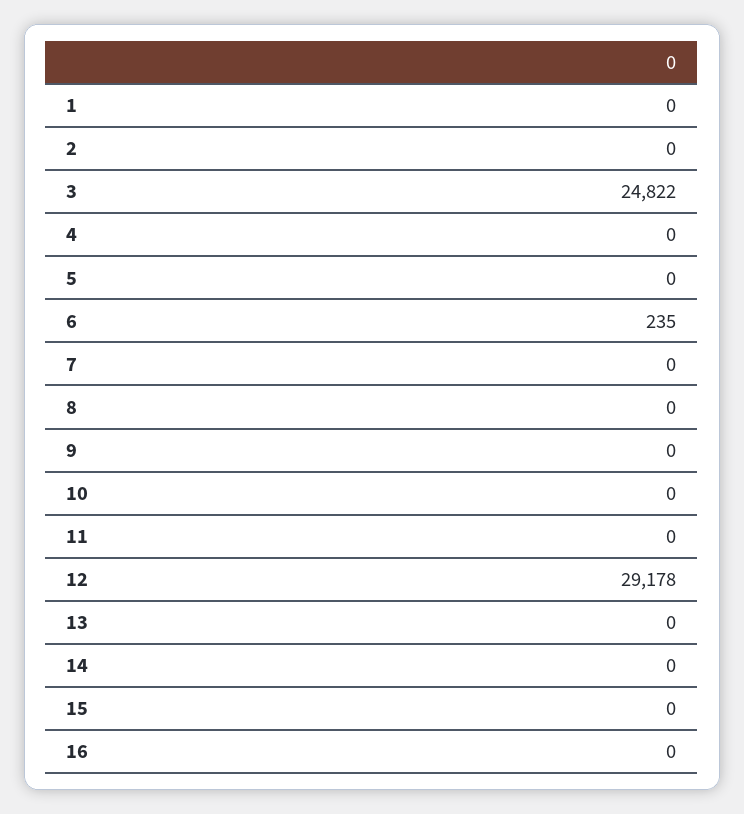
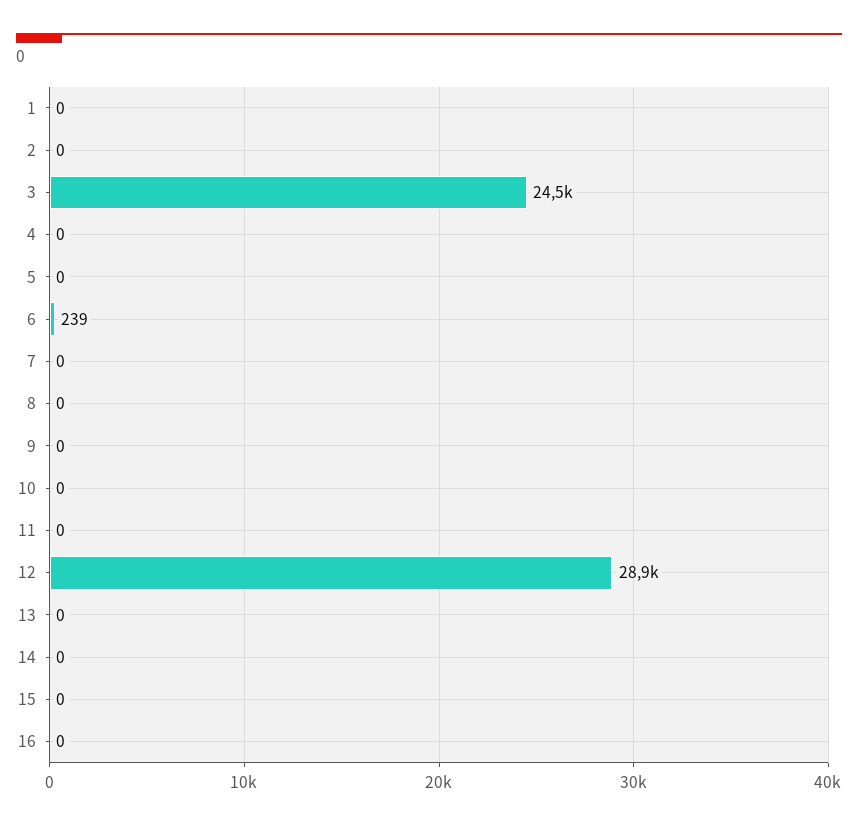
  {
    "1": 0,
    "2": 0,
-   "3": 24822,
+   "3": 24500,
    "4": 0,
    "5": 0,
-   "6": 235,
+   "6": 239,
    "7": 0,
    "8": 0,
    "9": 0,
    "10": 0,
    "11": 0,
-   "12": 29178,
+   "12": 28900,
    "13": 0,
    "14": 0,
    "15": 0,
    "16": 0
  }

